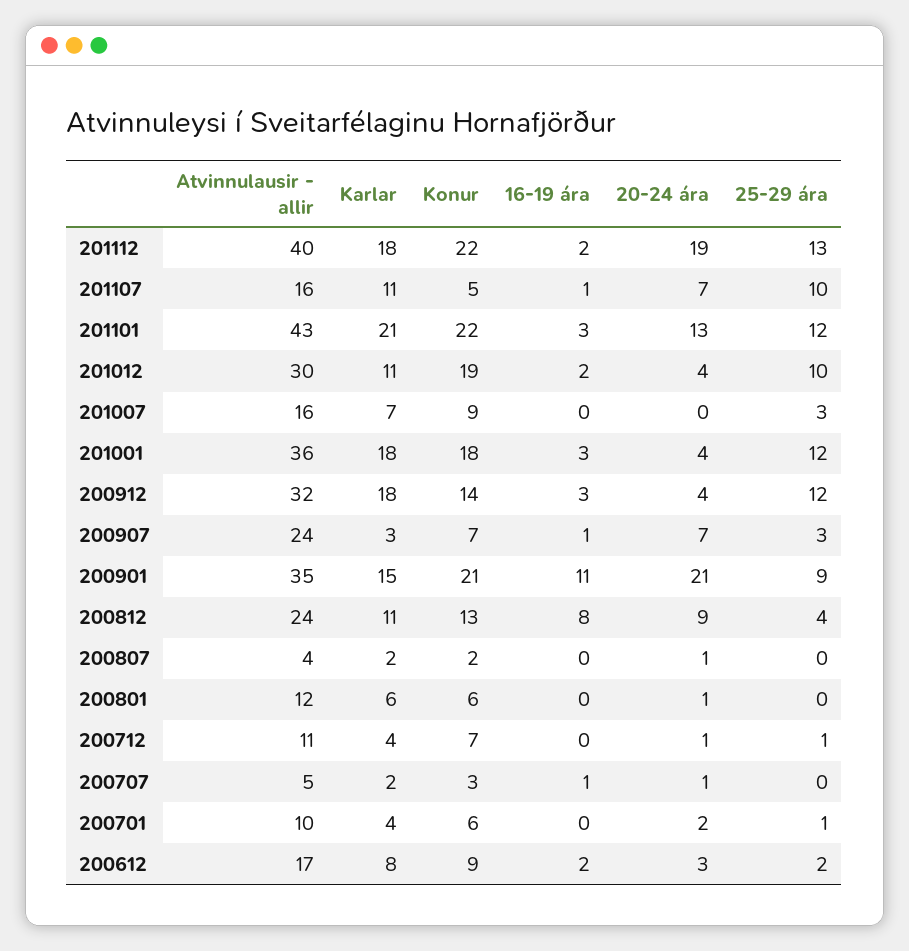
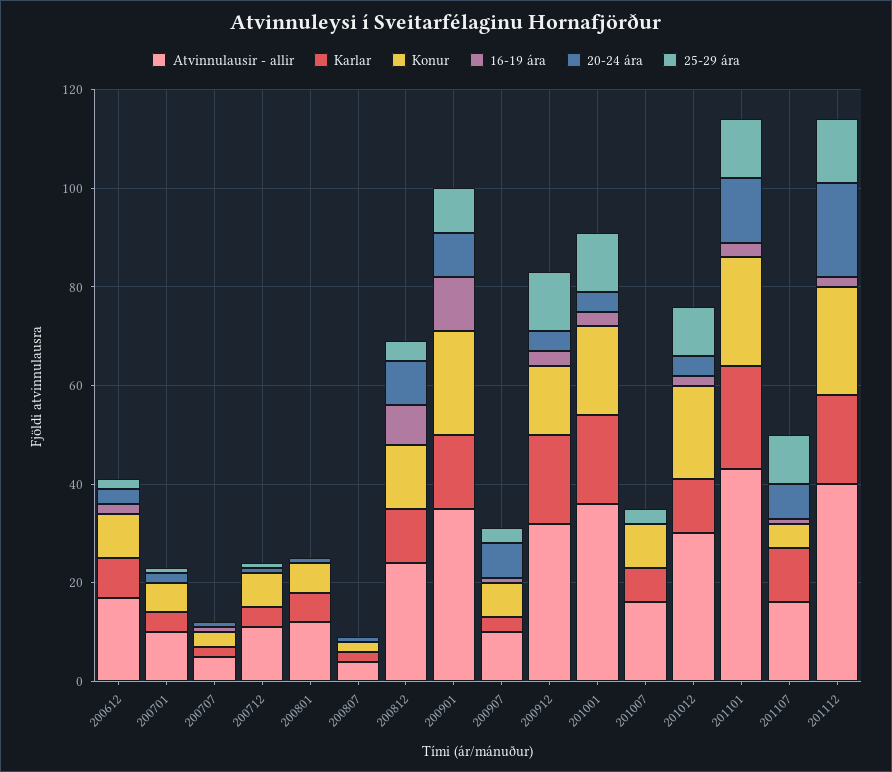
  {
    "Atvinnulausir - allir": {
      "201112": 40,
      "201107": 16,
      "201101": 43,
      "201012": 30,
      "201007": 16,
      "201001": 36,
      "200912": 32,
-     "200907": 24,
+     "200907": 10,
      "200901": 35,
      "200812": 24,
      "200807": 4,
      "200801": 12,
      "200712": 11,
      "200707": 5,
      "200701": 10,
      "200612": 17
    },
    "Karlar": {
      "201112": 18,
      "201107": 11,
      "201101": 21,
      "201012": 11,
      "201007": 7,
      "201001": 18,
      "200912": 18,
      "200907": 3,
      "200901": 15,
      "200812": 11,
      "200807": 2,
      "200801": 6,
      "200712": 4,
      "200707": 2,
      "200701": 4,
      "200612": 8
    },
    "Konur": {
      "201112": 22,
      "201107": 5,
      "201101": 22,
      "201012": 19,
      "201007": 9,
      "201001": 18,
      "200912": 14,
      "200907": 7,
      "200901": 21,
      "200812": 13,
      "200807": 2,
      "200801": 6,
      "200712": 7,
      "200707": 3,
      "200701": 6,
      "200612": 9
    },
    "16-19 ára": {
      "201112": 2,
      "201107": 1,
      "201101": 3,
      "201012": 2,
      "201007": 0,
      "201001": 3,
      "200912": 3,
      "200907": 1,
      "200901": 11,
      "200812": 8,
      "200807": 0,
      "200801": 0,
      "200712": 0,
      "200707": 1,
      "200701": 0,
      "200612": 2
    },
    "20-24 ára": {
      "201112": 19,
      "201107": 7,
      "201101": 13,
      "201012": 4,
      "201007": 0,
      "201001": 4,
      "200912": 4,
      "200907": 7,
-     "200901": 21,
+     "200901": 10,
      "200812": 9,
      "200807": 1,
      "200801": 1,
      "200712": 1,
      "200707": 1,
      "200701": 2,
      "200612": 3
    },
    "25-29 ára": {
      "201112": 13,
      "201107": 10,
      "201101": 12,
      "201012": 10,
      "201007": 3,
      "201001": 12,
      "200912": 12,
      "200907": 3,
      "200901": 9,
      "200812": 4,
      "200807": 0,
      "200801": 0,
      "200712": 1,
      "200707": 0,
      "200701": 1,
      "200612": 2
    }
  }

